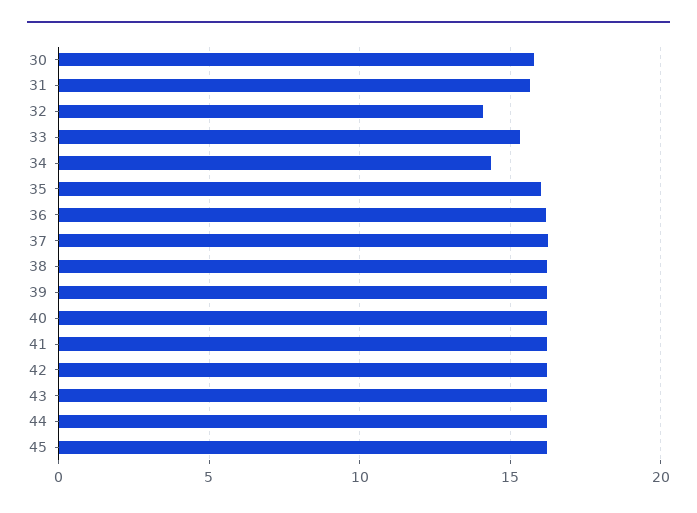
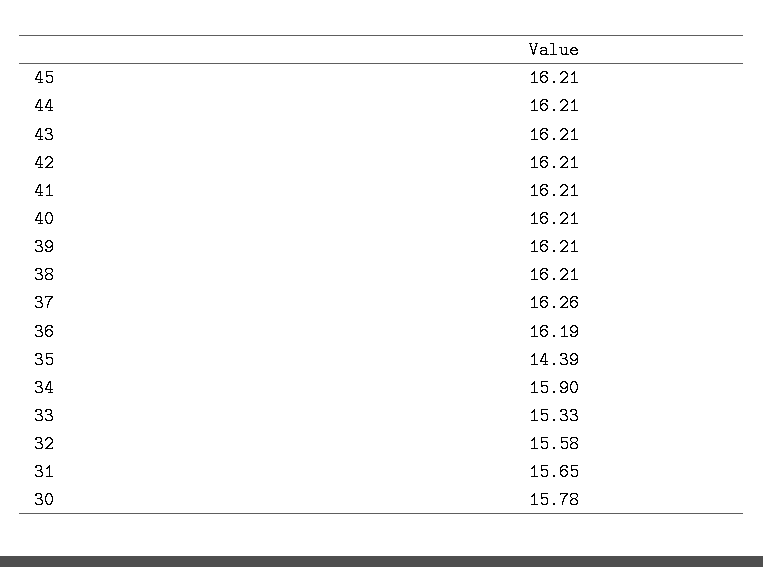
  {
    "30": 15.78,
    "31": 15.65,
-   "32": 14,
+   "32": 15.58,
    "33": 15.33,
-   "34": 14.5,
+   "34": 15.9,
-   "35": 16,
+   "35": 14.39,
    "36": 16.19,
    "37": 16.26,
    "38": 16.21,
    "39": 16.21,
    "40": 16.21,
    "41": 16.21,
    "42": 16.21,
    "43": 16.21,
    "44": 16.21,
    "45": 16.21
  }

